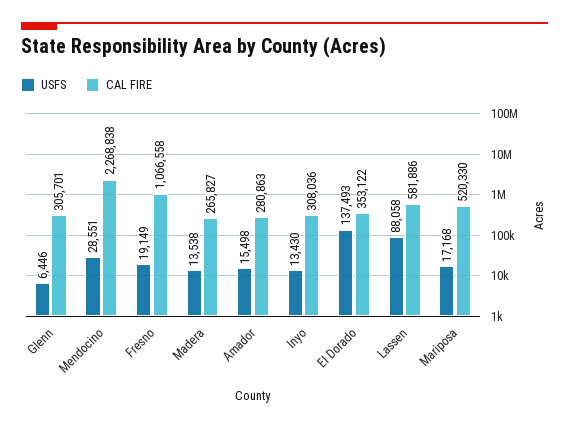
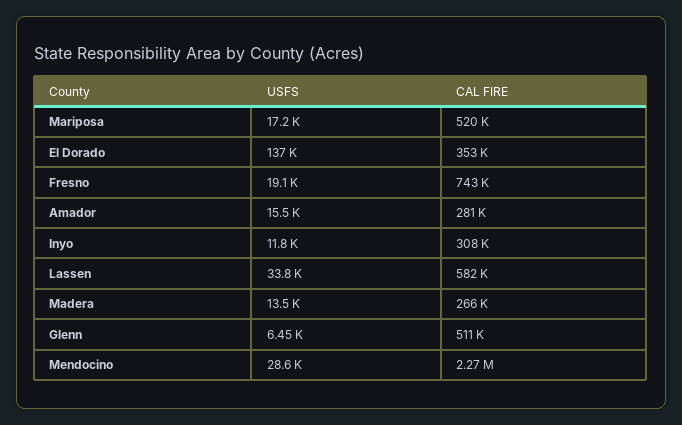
  {
    "USFS": {
      "Glenn": 6446,
      "Mendocino": 28551,
      "Fresno": 19149,
      "Madera": 13538,
      "Amador": 15498,
-     "Inyo": 13430,
+     "Inyo": 11800,
      "El Dorado": 137493,
-     "Lassen": 88058,
+     "Lassen": 33800,
      "Mariposa": 17168
    },
    "CAL FIRE": {
-     "Glenn": 305701,
+     "Glenn": 511000,
      "Mendocino": 2268838,
-     "Fresno": 1066558,
+     "Fresno": 743000,
      "Madera": 265827,
      "Amador": 280863,
      "Inyo": 308036,
      "El Dorado": 353122,
      "Lassen": 581886,
      "Mariposa": 520330
    }
  }

